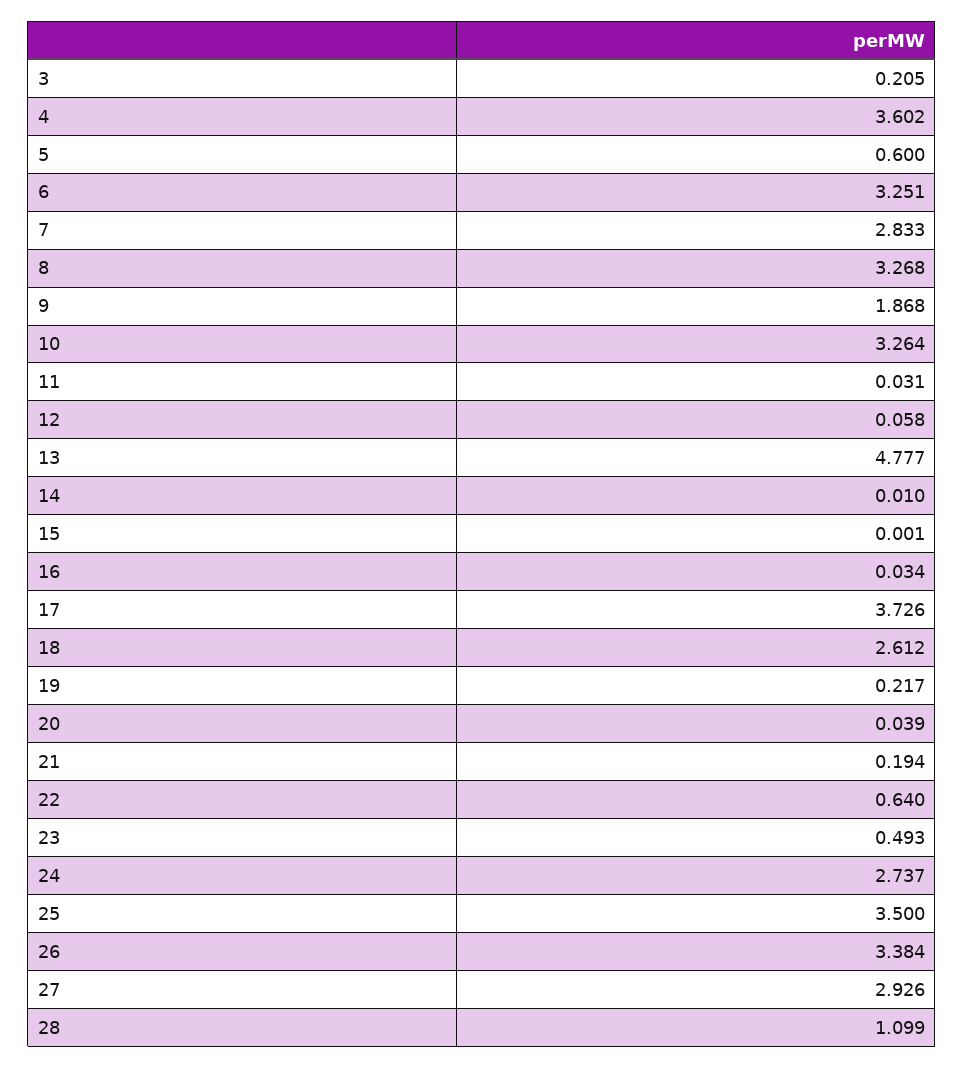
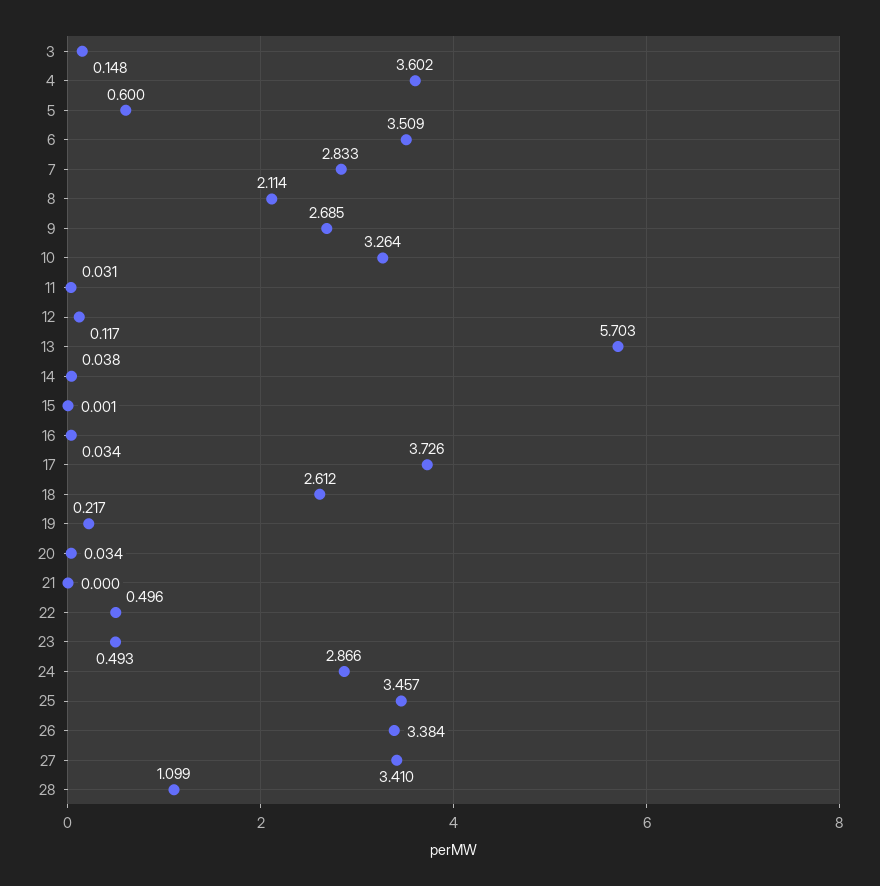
  {
-   "3": 0.205,
+   "3": 0.148,
    "4": 3.602,
    "5": 0.6,
-   "6": 3.251,
+   "6": 3.509,
    "7": 2.833,
-   "8": 3.268,
+   "8": 2.114,
-   "9": 1.868,
+   "9": 2.685,
    "10": 3.264,
    "11": 0.031,
-   "12": 0.058,
+   "12": 0.117,
-   "13": 4.777,
+   "13": 5.703,
-   "14": 0.01,
+   "14": 0.038,
    "15": 0.001,
    "16": 0.034,
    "17": 3.726,
    "18": 2.612,
    "19": 0.217,
-   "20": 0.039,
+   "20": 0.034,
-   "21": 0.194,
+   "21": 0,
-   "22": 0.64,
+   "22": 0.496,
    "23": 0.493,
-   "24": 2.737,
+   "24": 2.866,
-   "25": 3.5,
+   "25": 3.457,
    "26": 3.384,
-   "27": 2.926,
+   "27": 3.41,
    "28": 1.099
  }

